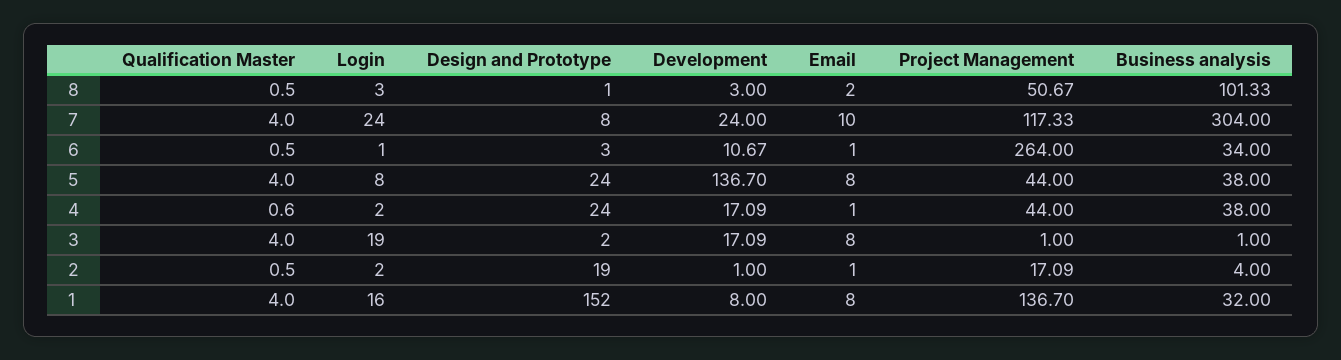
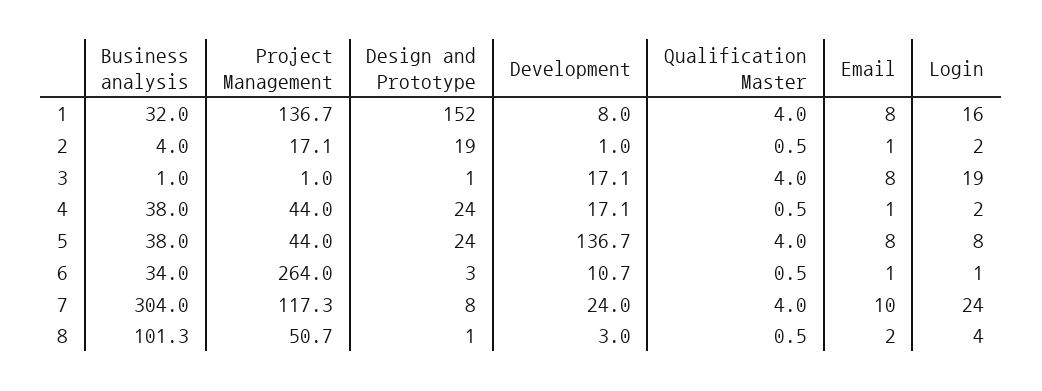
  {
    "Qualification Master": {
      "8": 0.5,
      "7": 4,
      "6": 0.5,
      "5": 4,
-     "4": 0.6,
+     "4": 0.5,
      "3": 4,
      "2": 0.5,
      "1": 4
    },
    "Login": {
-     "8": 3,
+     "8": 4,
      "7": 24,
      "6": 1,
      "5": 8,
      "4": 2,
      "3": 19,
      "2": 2,
      "1": 16
    },
    "Design and Prototype": {
      "8": 1,
      "7": 8,
      "6": 3,
      "5": 24,
      "4": 24,
-     "3": 2,
+     "3": 1,
      "2": 19,
      "1": 152
    },
    "Development": {
      "8": 3,
      "7": 24,
      "6": 10.67,
      "5": 136.7,
      "4": 17.09,
      "3": 17.09,
      "2": 1,
      "1": 8
    },
    "Email": {
      "8": 2,
      "7": 10,
      "6": 1,
      "5": 8,
      "4": 1,
      "3": 8,
      "2": 1,
      "1": 8
    },
    "Project Management": {
      "8": 50.67,
      "7": 117.33,
      "6": 264,
      "5": 44,
      "4": 44,
      "3": 1,
      "2": 17.09,
      "1": 136.7
    },
    "Business analysis": {
      "8": 101.33,
      "7": 304,
      "6": 34,
      "5": 38,
      "4": 38,
      "3": 1,
      "2": 4,
      "1": 32
    }
  }

